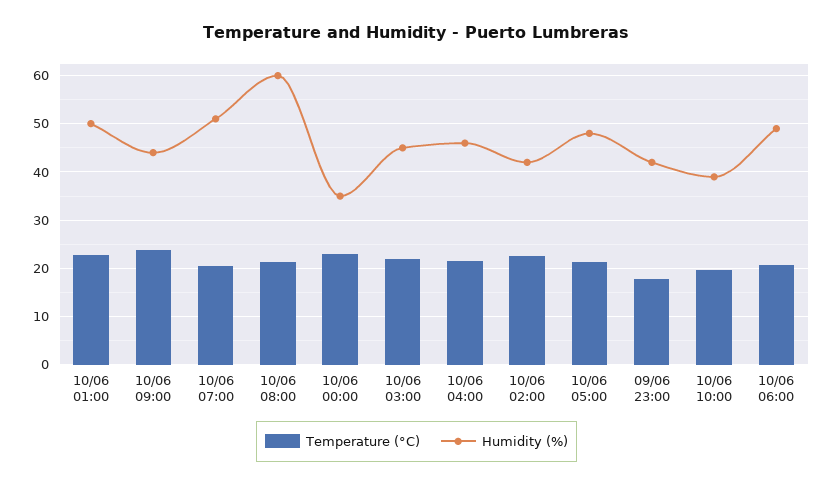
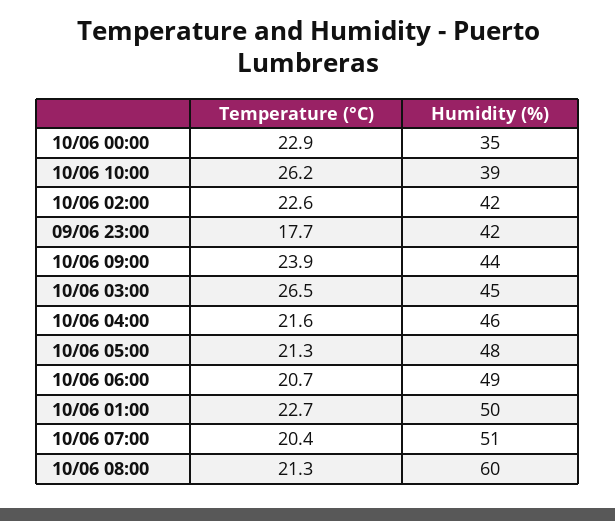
  {
    "Temperature (°C)": {
      "10/06 01:00": 22.7,
      "10/06 09:00": 23.9,
      "10/06 07:00": 20.4,
      "10/06 08:00": 21.3,
      "10/06 00:00": 22.9,
-     "10/06 03:00": 22,
+     "10/06 03:00": 26.5,
      "10/06 04:00": 21.6,
      "10/06 02:00": 22.6,
      "10/06 05:00": 21.3,
      "09/06 23:00": 17.7,
-     "10/06 10:00": 20,
+     "10/06 10:00": 26.2,
      "10/06 06:00": 20.7
    },
    "Humidity (%)": {
      "10/06 01:00": 50,
      "10/06 09:00": 44,
      "10/06 07:00": 51,
      "10/06 08:00": 60,
      "10/06 00:00": 35,
      "10/06 03:00": 45,
      "10/06 04:00": 46,
      "10/06 02:00": 42,
      "10/06 05:00": 48,
      "09/06 23:00": 42,
      "10/06 10:00": 39,
      "10/06 06:00": 49
    }
  }

